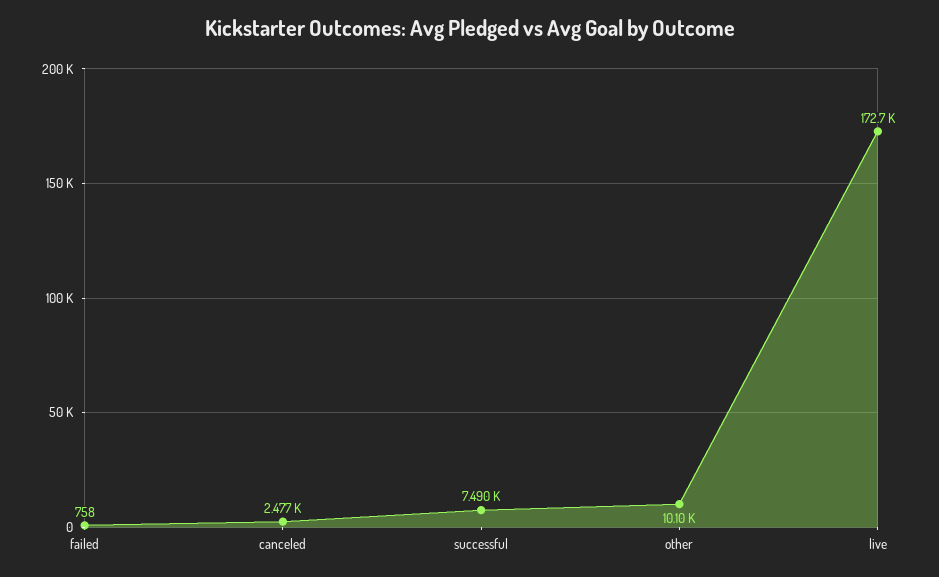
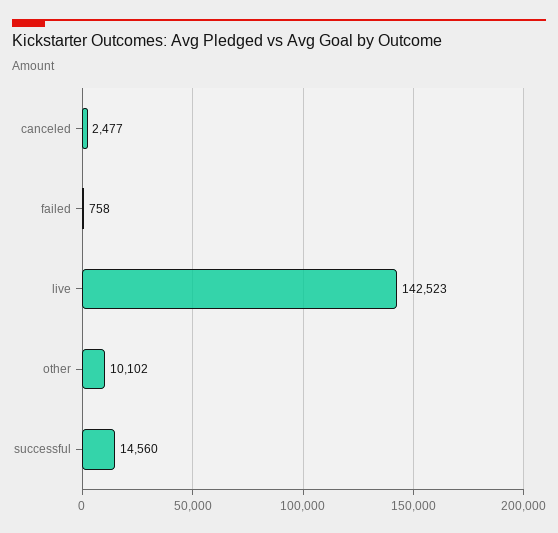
  {
    "failed": 758,
    "canceled": 2477,
-   "successful": 7490,
+   "successful": 14560,
    "other": 10102,
-   "live": 172700
+   "live": 142523
  }

